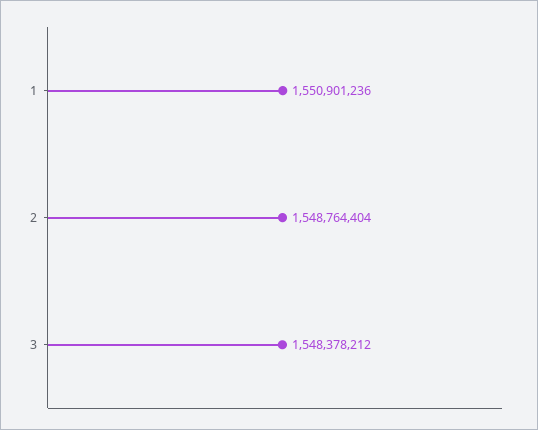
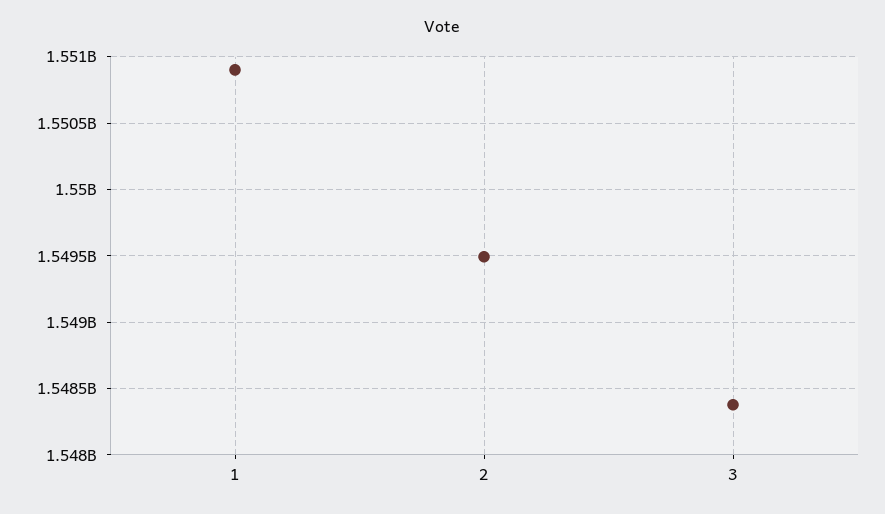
  {
    "1": 1550901236,
-   "2": 1548764404,
+   "2": 1549500000,
    "3": 1548378212
  }

